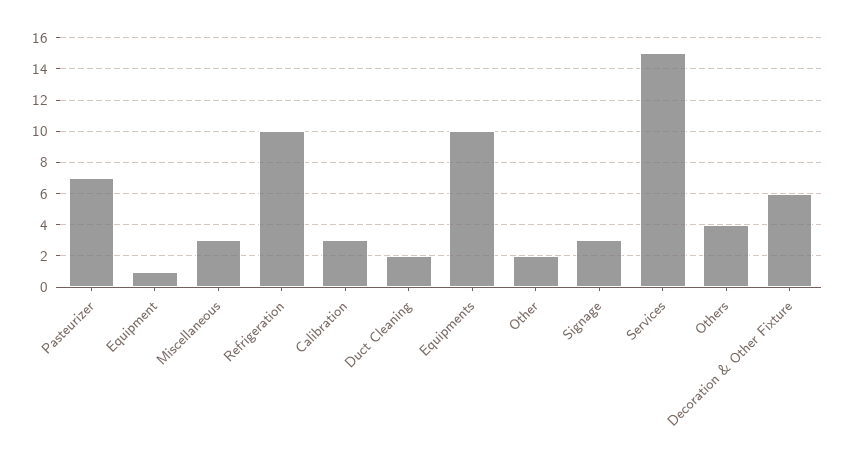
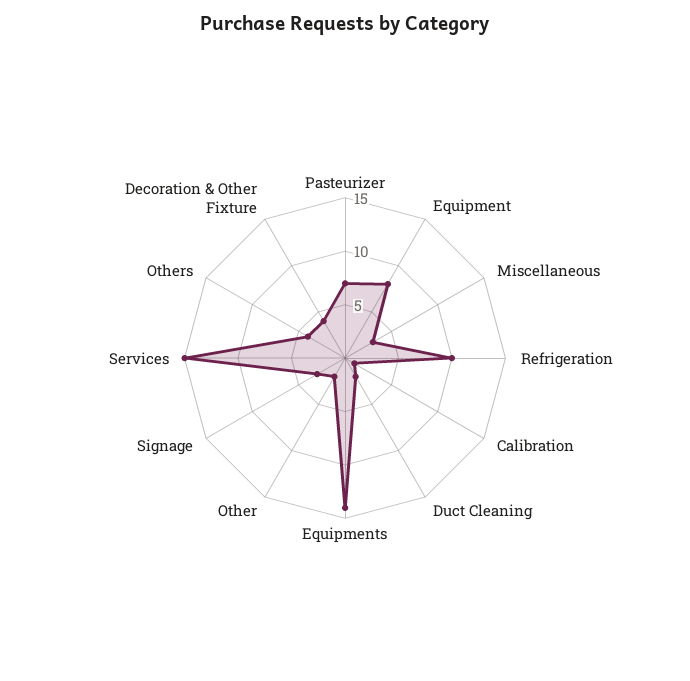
  {
    "Pasteurizer": 7,
-   "Equipment": 1,
+   "Equipment": 8,
    "Miscellaneous": 3,
    "Refrigeration": 10,
-   "Calibration": 3,
+   "Calibration": 1,
    "Duct Cleaning": 2,
-   "Equipments": 10,
+   "Equipments": 14,
    "Other": 2,
    "Signage": 3,
    "Services": 15,
    "Others": 4,
-   "Decoration & Other Fixture": 6
+   "Decoration & Other Fixture": 4
  }

